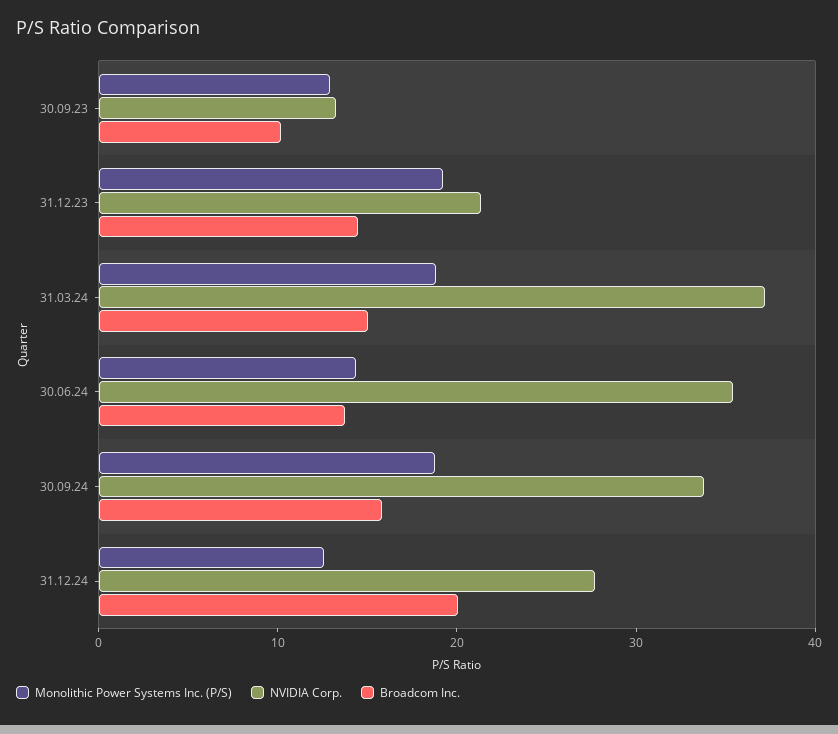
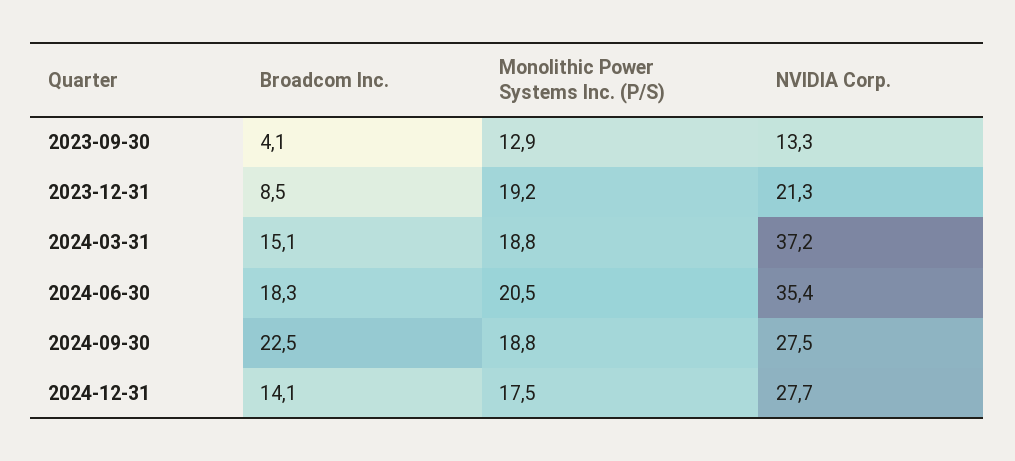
  {
    "Monolithic Power Systems Inc. (P/S)": {
      "30.09.23": 12.9,
      "31.12.23": 19.2,
      "31.03.24": 18.8,
-     "30.06.24": 14,
+     "30.06.24": 20.5,
      "30.09.24": 18.8,
-     "31.12.24": 12
+     "31.12.24": 17.5
    },
    "NVIDIA Corp.": {
      "30.09.23": 13.3,
      "31.12.23": 21.3,
      "31.03.24": 37.2,
      "30.06.24": 35.4,
-     "30.09.24": 34,
+     "30.09.24": 27.5,
      "31.12.24": 27.7
    },
    "Broadcom Inc.": {
-     "30.09.23": 10,
+     "30.09.23": 4.1,
-     "31.12.23": 14,
+     "31.12.23": 8.5,
      "31.03.24": 15.1,
-     "30.06.24": 14,
+     "30.06.24": 18.3,
-     "30.09.24": 16,
+     "30.09.24": 22.5,
-     "31.12.24": 20
+     "31.12.24": 14.1
    }
  }

